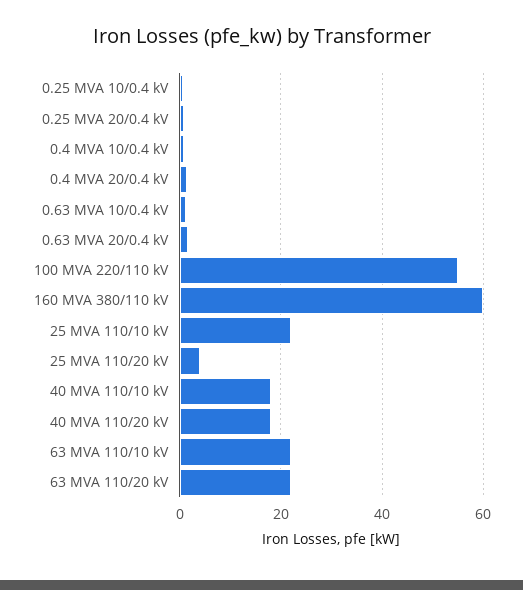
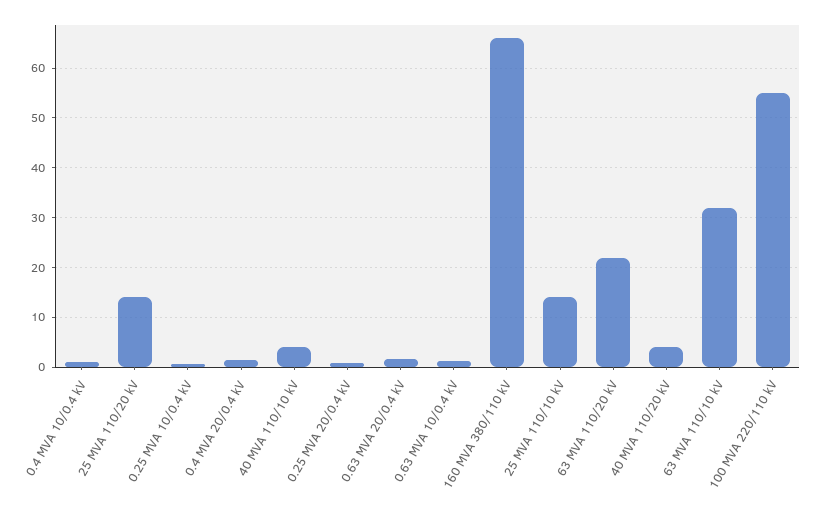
  {
    "0.25 MVA 10/0.4 kV": 0,
    "0.25 MVA 20/0.4 kV": 0,
    "0.4 MVA 10/0.4 kV": 0,
    "0.4 MVA 20/0.4 kV": 2,
    "0.63 MVA 10/0.4 kV": 2,
    "0.63 MVA 20/0.4 kV": 2,
    "100 MVA 220/110 kV": 56,
-   "160 MVA 380/110 kV": 60,
+   "160 MVA 380/110 kV": 66,
-   "25 MVA 110/10 kV": 22,
+   "25 MVA 110/10 kV": 14,
-   "25 MVA 110/20 kV": 4,
+   "25 MVA 110/20 kV": 14,
-   "40 MVA 110/10 kV": 18,
+   "40 MVA 110/10 kV": 4,
-   "40 MVA 110/20 kV": 18,
+   "40 MVA 110/20 kV": 4,
-   "63 MVA 110/10 kV": 22,
+   "63 MVA 110/10 kV": 32,
    "63 MVA 110/20 kV": 22
  }

